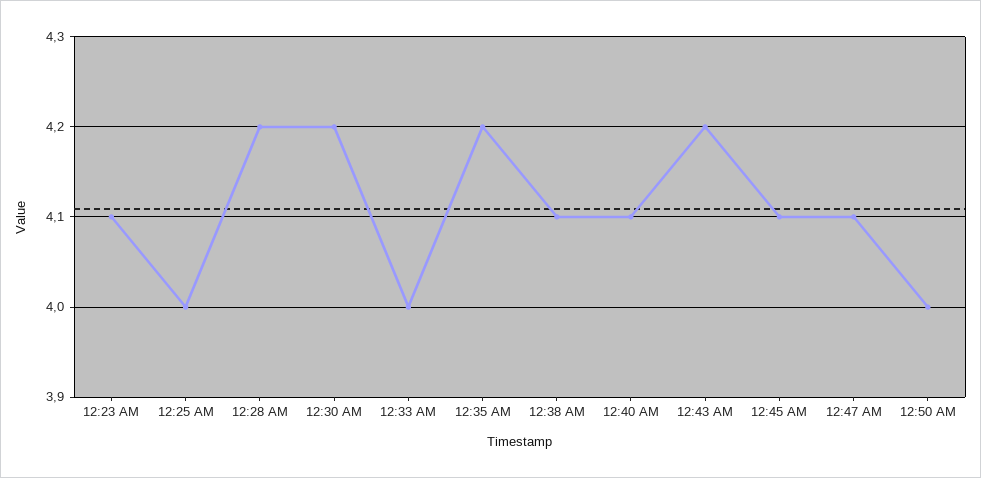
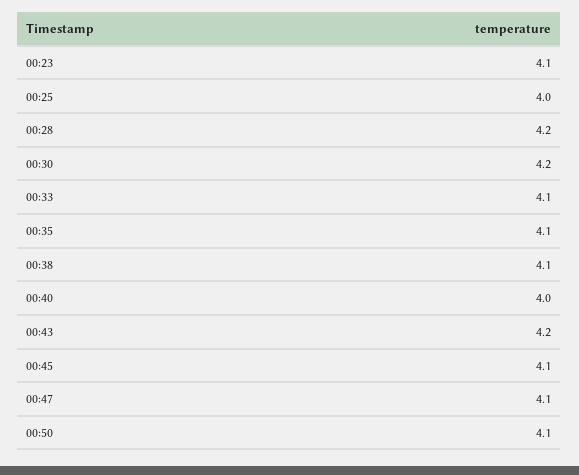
  {
    "12:23 AM": 4.1,
    "12:25 AM": 4,
    "12:28 AM": 4.2,
    "12:30 AM": 4.2,
-   "12:33 AM": 4,
+   "12:33 AM": 4.1,
-   "12:35 AM": 4.2,
+   "12:35 AM": 4.1,
    "12:38 AM": 4.1,
-   "12:40 AM": 4.1,
+   "12:40 AM": 4,
    "12:43 AM": 4.2,
    "12:45 AM": 4.1,
    "12:47 AM": 4.1,
-   "12:50 AM": 4
+   "12:50 AM": 4.1
  }

